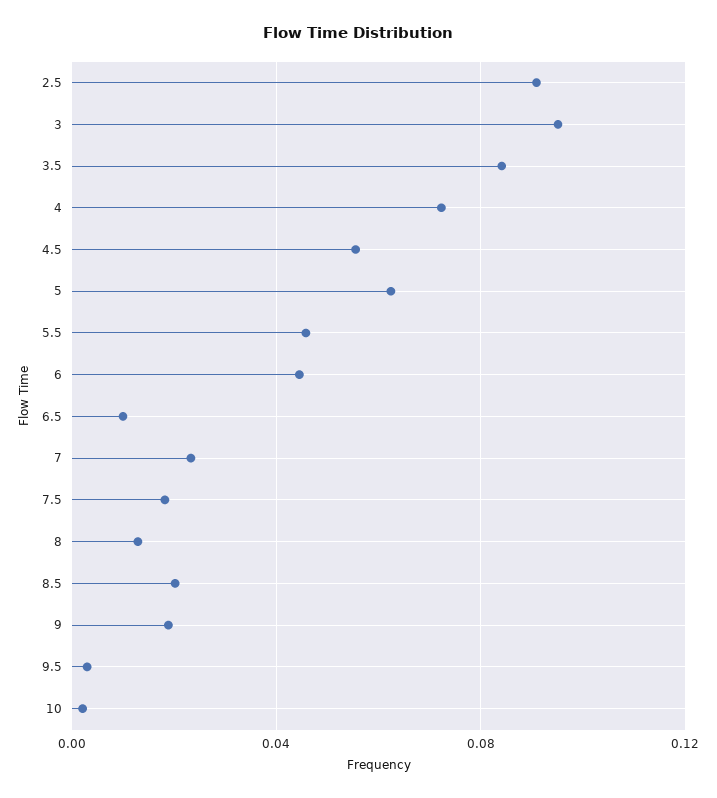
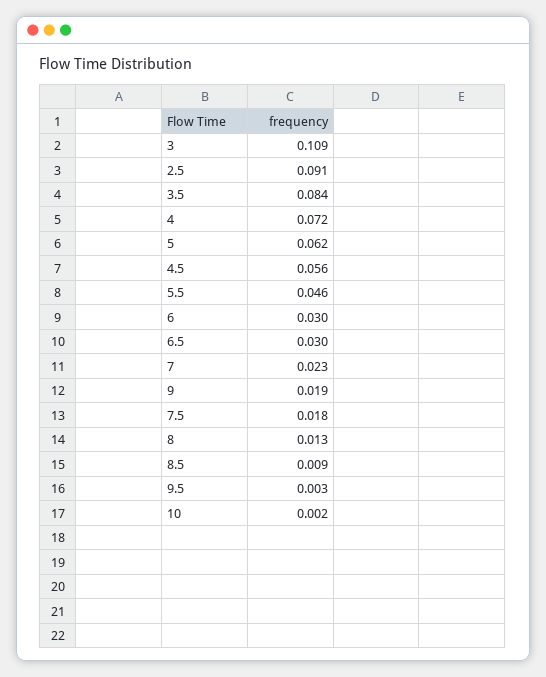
  {
    "2.5": 0.091,
-   "3": 0.095,
+   "3": 0.109,
    "3.5": 0.084,
    "4": 0.072,
    "4.5": 0.056,
    "5": 0.062,
    "5.5": 0.046,
-   "6": 0.045,
+   "6": 0.03,
-   "6.5": 0.01,
+   "6.5": 0.03,
    "7": 0.023,
    "7.5": 0.018,
    "8": 0.013,
-   "8.5": 0.02,
+   "8.5": 0.009,
    "9": 0.019,
    "9.5": 0.003,
    "10": 0.002
  }

